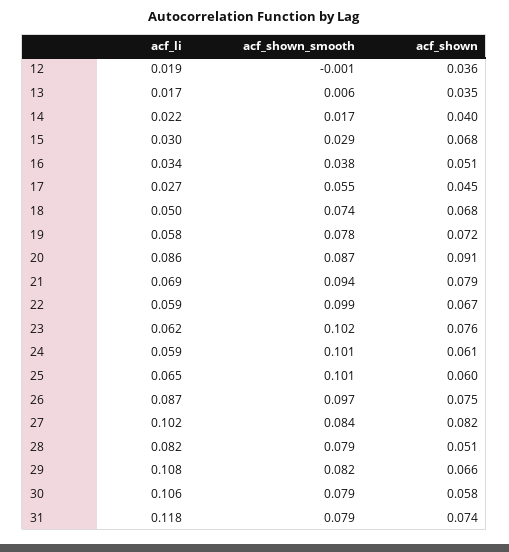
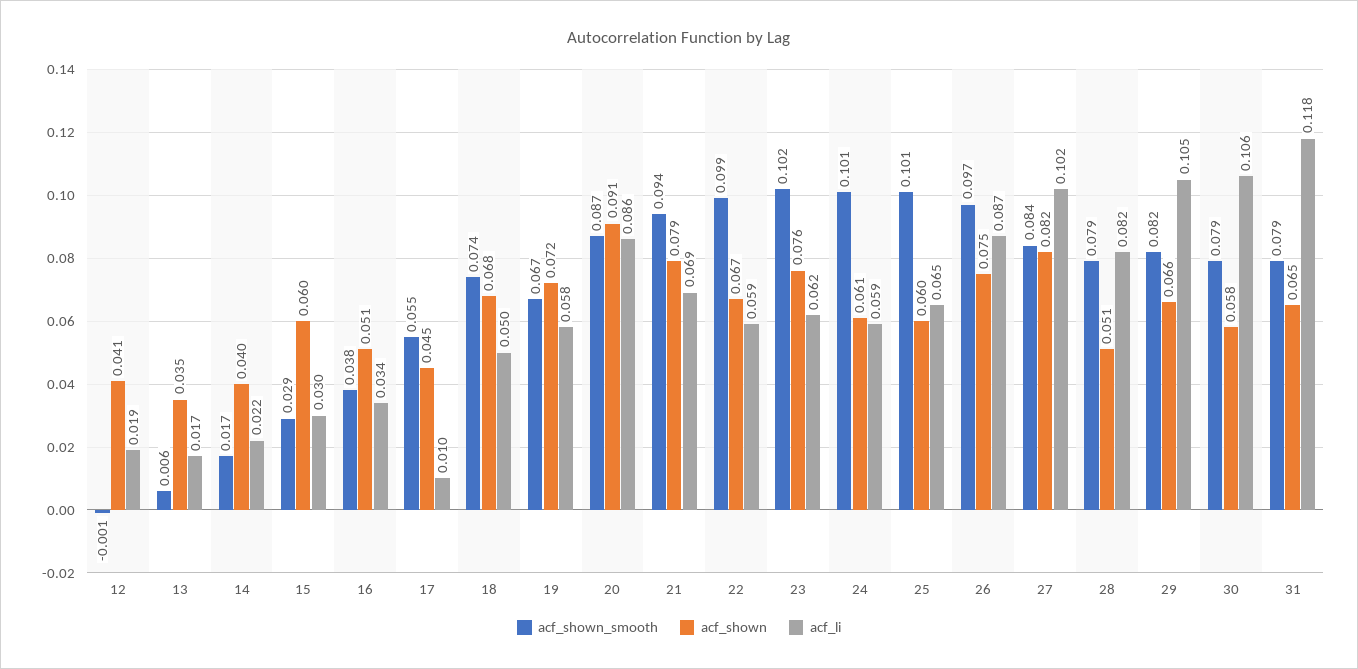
  {
    "acf_li": {
      "12": 0.019,
      "13": 0.017,
      "14": 0.022,
      "15": 0.03,
      "16": 0.034,
-     "17": 0.027,
+     "17": 0.01,
      "18": 0.05,
      "19": 0.058,
      "20": 0.086,
      "21": 0.069,
      "22": 0.059,
      "23": 0.062,
      "24": 0.059,
      "25": 0.065,
      "26": 0.087,
      "27": 0.102,
      "28": 0.082,
-     "29": 0.108,
+     "29": 0.105,
      "30": 0.106,
      "31": 0.118
    },
    "acf_shown_smooth": {
      "12": -0.001,
      "13": 0.006,
      "14": 0.017,
      "15": 0.029,
      "16": 0.038,
      "17": 0.055,
      "18": 0.074,
-     "19": 0.078,
+     "19": 0.067,
      "20": 0.087,
      "21": 0.094,
      "22": 0.099,
      "23": 0.102,
      "24": 0.101,
      "25": 0.101,
      "26": 0.097,
      "27": 0.084,
      "28": 0.079,
      "29": 0.082,
      "30": 0.079,
      "31": 0.079
    },
    "acf_shown": {
-     "12": 0.036,
+     "12": 0.041,
      "13": 0.035,
      "14": 0.04,
-     "15": 0.068,
+     "15": 0.06,
      "16": 0.051,
      "17": 0.045,
      "18": 0.068,
      "19": 0.072,
      "20": 0.091,
      "21": 0.079,
      "22": 0.067,
      "23": 0.076,
      "24": 0.061,
      "25": 0.06,
      "26": 0.075,
      "27": 0.082,
      "28": 0.051,
      "29": 0.066,
      "30": 0.058,
-     "31": 0.074
+     "31": 0.065
    }
  }

